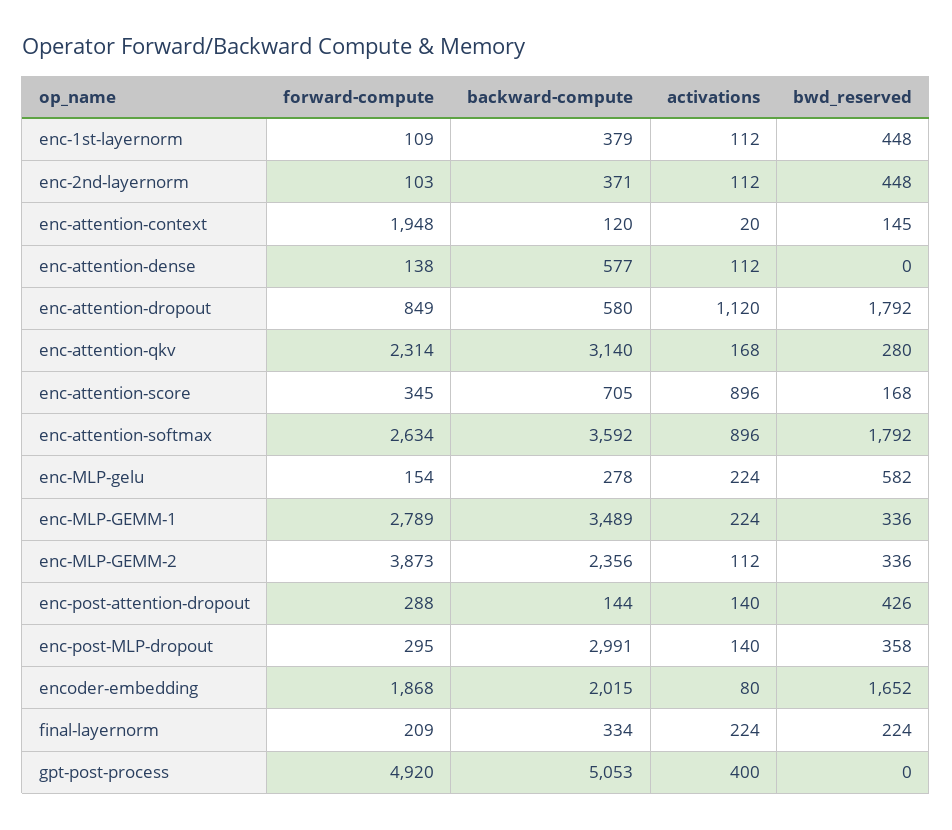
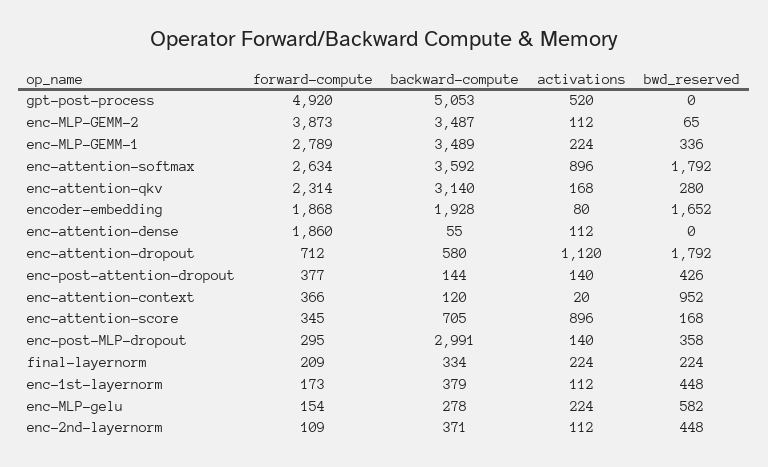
  {
    "forward-compute": {
-     "enc-1st-layernorm": 109,
+     "enc-1st-layernorm": 173,
-     "enc-2nd-layernorm": 103,
+     "enc-2nd-layernorm": 109,
-     "enc-attention-context": 1948,
+     "enc-attention-context": 366,
-     "enc-attention-dense": 138,
+     "enc-attention-dense": 1860,
-     "enc-attention-dropout": 849,
+     "enc-attention-dropout": 712,
      "enc-attention-qkv": 2314,
      "enc-attention-score": 345,
      "enc-attention-softmax": 2634,
      "enc-MLP-gelu": 154,
      "enc-MLP-GEMM-1": 2789,
      "enc-MLP-GEMM-2": 3873,
-     "enc-post-attention-dropout": 288,
+     "enc-post-attention-dropout": 377,
      "enc-post-MLP-dropout": 295,
      "encoder-embedding": 1868,
      "final-layernorm": 209,
      "gpt-post-process": 4920
    },
    "backward-compute": {
      "enc-1st-layernorm": 379,
      "enc-2nd-layernorm": 371,
      "enc-attention-context": 120,
-     "enc-attention-dense": 577,
+     "enc-attention-dense": 55,
      "enc-attention-dropout": 580,
      "enc-attention-qkv": 3140,
      "enc-attention-score": 705,
      "enc-attention-softmax": 3592,
      "enc-MLP-gelu": 278,
      "enc-MLP-GEMM-1": 3489,
-     "enc-MLP-GEMM-2": 2356,
+     "enc-MLP-GEMM-2": 3487,
      "enc-post-attention-dropout": 144,
      "enc-post-MLP-dropout": 2991,
-     "encoder-embedding": 2015,
+     "encoder-embedding": 1928,
      "final-layernorm": 334,
      "gpt-post-process": 5053
    },
    "activations": {
      "enc-1st-layernorm": 112,
      "enc-2nd-layernorm": 112,
      "enc-attention-context": 20,
      "enc-attention-dense": 112,
      "enc-attention-dropout": 1120,
      "enc-attention-qkv": 168,
      "enc-attention-score": 896,
      "enc-attention-softmax": 896,
      "enc-MLP-gelu": 224,
      "enc-MLP-GEMM-1": 224,
      "enc-MLP-GEMM-2": 112,
      "enc-post-attention-dropout": 140,
      "enc-post-MLP-dropout": 140,
      "encoder-embedding": 80,
      "final-layernorm": 224,
-     "gpt-post-process": 400
+     "gpt-post-process": 520
    },
    "bwd_reserved": {
      "enc-1st-layernorm": 448,
      "enc-2nd-layernorm": 448,
-     "enc-attention-context": 145,
+     "enc-attention-context": 952,
      "enc-attention-dense": 0,
      "enc-attention-dropout": 1792,
      "enc-attention-qkv": 280,
      "enc-attention-score": 168,
      "enc-attention-softmax": 1792,
      "enc-MLP-gelu": 582,
      "enc-MLP-GEMM-1": 336,
-     "enc-MLP-GEMM-2": 336,
+     "enc-MLP-GEMM-2": 65,
      "enc-post-attention-dropout": 426,
      "enc-post-MLP-dropout": 358,
      "encoder-embedding": 1652,
      "final-layernorm": 224,
      "gpt-post-process": 0
    }
  }

